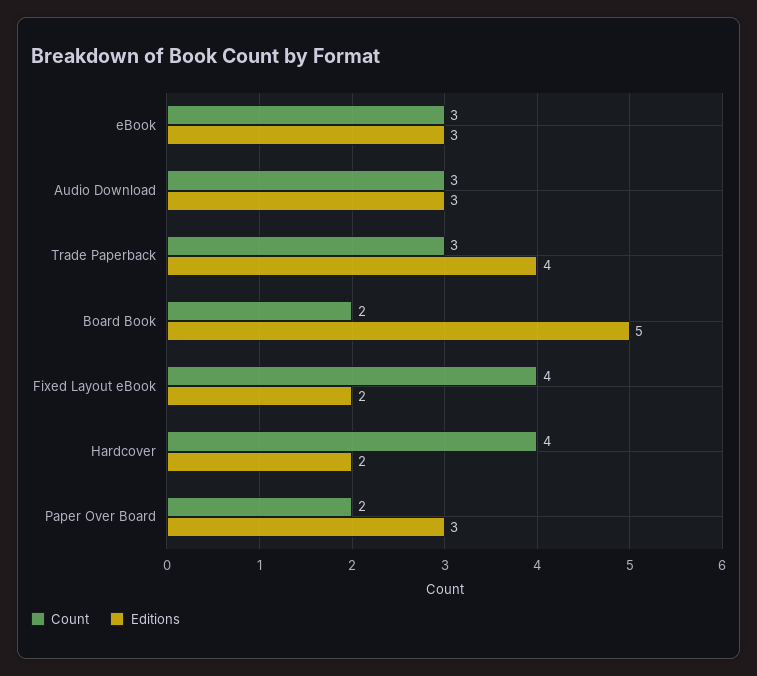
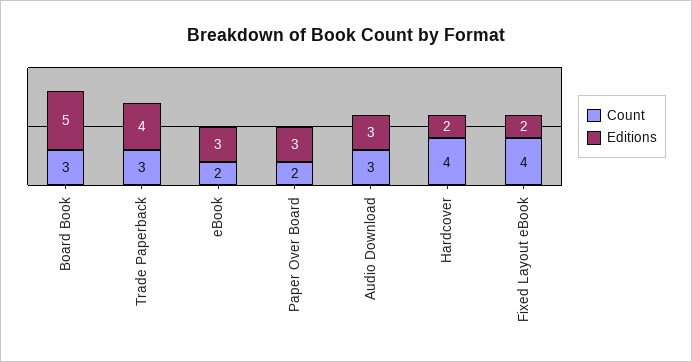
  {
    "Count": {
-     "eBook": 3,
+     "eBook": 2,
      "Audio Download": 3,
      "Trade Paperback": 3,
-     "Board Book": 2,
+     "Board Book": 3,
      "Fixed Layout eBook": 4,
      "Hardcover": 4,
      "Paper Over Board": 2
    },
    "Editions": {
      "eBook": 3,
      "Audio Download": 3,
      "Trade Paperback": 4,
      "Board Book": 5,
      "Fixed Layout eBook": 2,
      "Hardcover": 2,
      "Paper Over Board": 3
    }
  }

